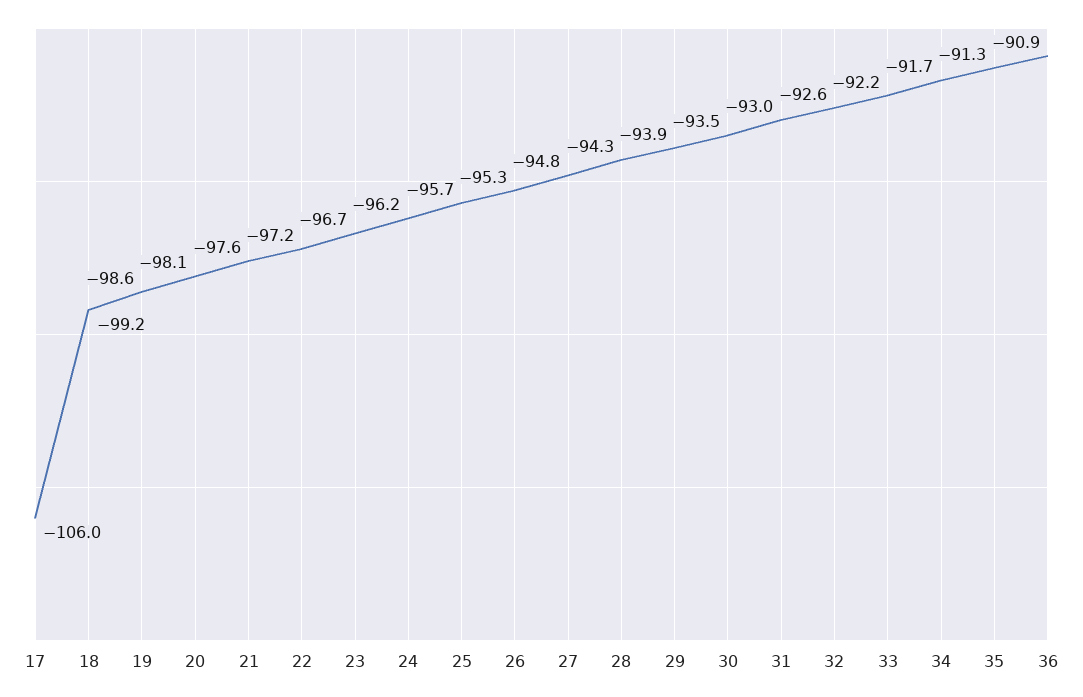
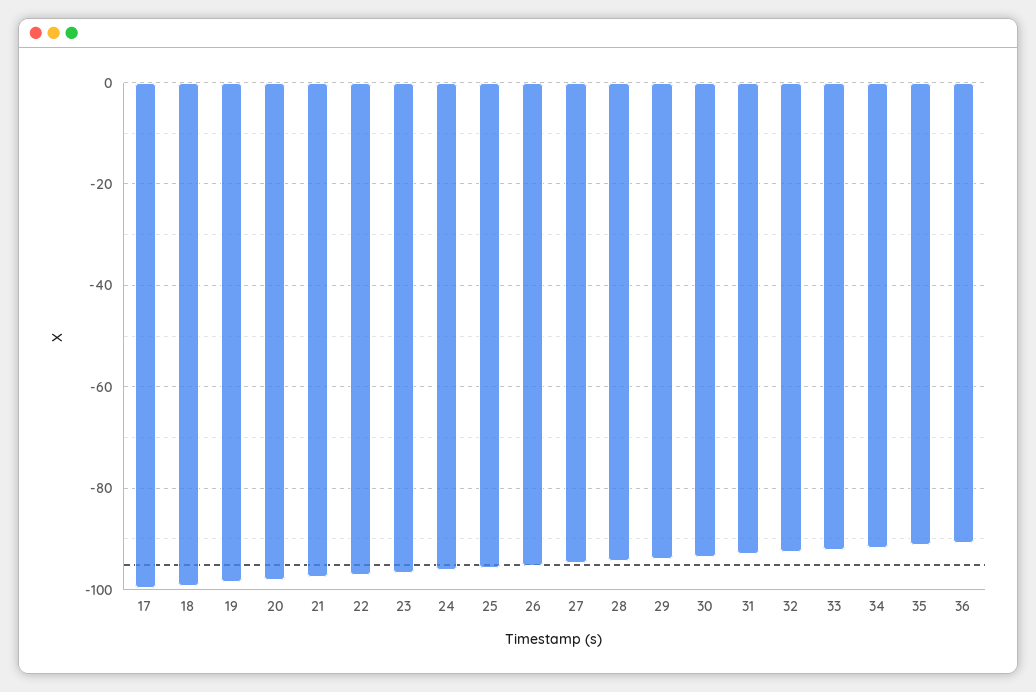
  {
-   "17": -106,
+   "17": -100,
    "18": -99.2,
    "19": -98.6,
    "20": -98.1,
    "21": -97.6,
    "22": -97.2,
    "23": -96.7,
    "24": -96.2,
    "25": -95.7,
    "26": -95.3,
    "27": -94.8,
    "28": -94.3,
    "29": -93.9,
    "30": -93.5,
    "31": -93,
    "32": -92.6,
    "33": -92.2,
    "34": -91.7,
    "35": -91.3,
    "36": -90.9
  }

